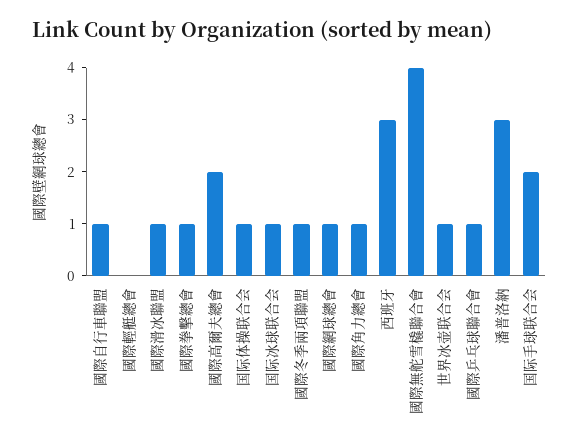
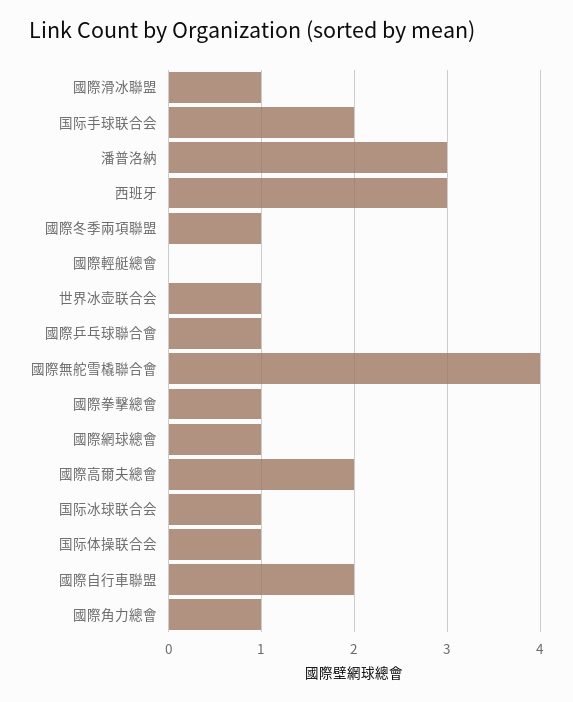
  {
-   "國際自行車聯盟": 1,
+   "國際自行車聯盟": 2,
    "國際輕艇總會": 0,
    "國際滑冰聯盟": 1,
    "國際拳擊總會": 1,
    "國際高爾夫總會": 2,
    "国际体操联合会": 1,
    "国际冰球联合会": 1,
    "國際冬季兩項聯盟": 1,
    "國際網球總會": 1,
    "國際角力總會": 1,
    "西班牙": 3,
    "國際無舵雪橇聯合會": 4,
    "世界冰壶联合会": 1,
    "國際乒乓球聯合會": 1,
    "潘普洛納": 3,
    "国际手球联合会": 2
  }

